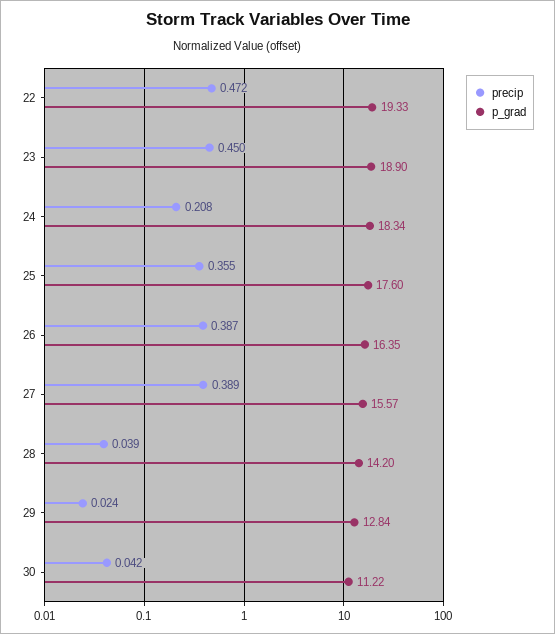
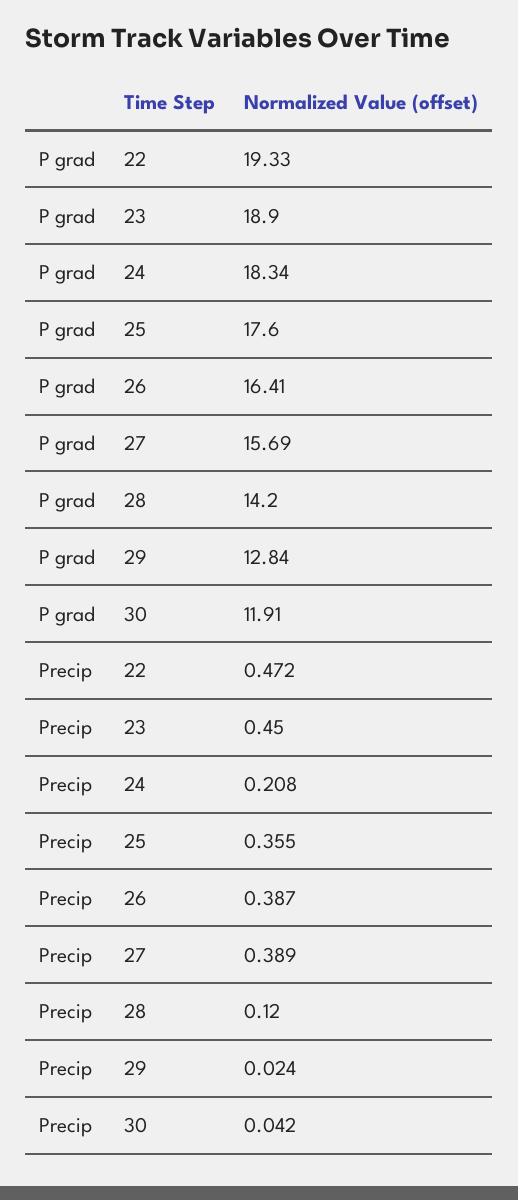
  {
    "precip": {
      "22": 0.472,
      "23": 0.45,
      "24": 0.208,
      "25": 0.355,
      "26": 0.387,
      "27": 0.389,
-     "28": 0.039,
+     "28": 0.12,
      "29": 0.024,
      "30": 0.042
    },
    "p_grad": {
      "22": 19.33,
      "23": 18.9,
      "24": 18.34,
      "25": 17.6,
-     "26": 16.35,
+     "26": 16.41,
-     "27": 15.57,
+     "27": 15.69,
      "28": 14.2,
      "29": 12.84,
-     "30": 11.22
+     "30": 11.91
    }
  }

